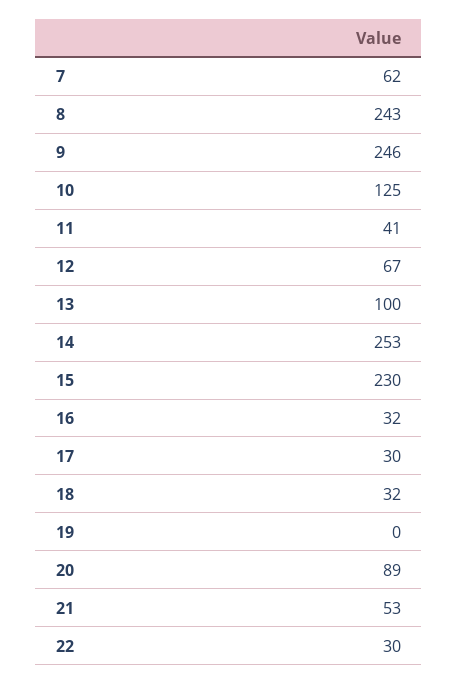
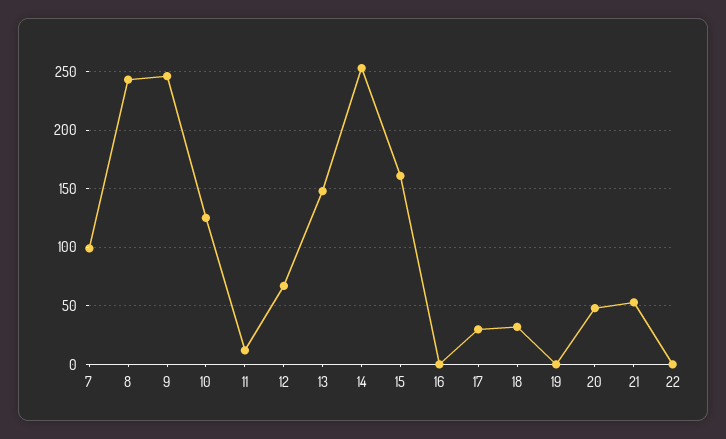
  {
-   "7": 62,
+   "7": 100,
    "8": 243,
    "9": 246,
    "10": 125,
-   "11": 41,
+   "11": 10,
    "12": 67,
-   "13": 100,
+   "13": 150,
    "14": 253,
-   "15": 230,
+   "15": 160,
-   "16": 32,
+   "16": 0,
    "17": 30,
    "18": 32,
    "19": 0,
-   "20": 89,
+   "20": 50,
    "21": 53,
-   "22": 30
+   "22": 0
  }

